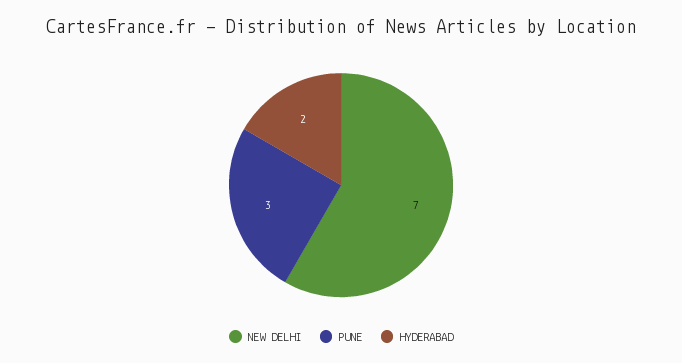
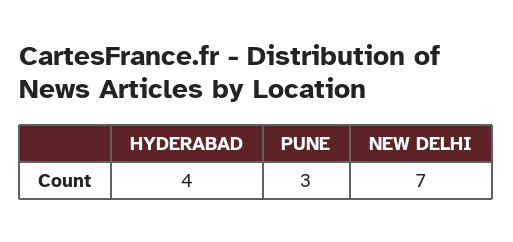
  {
    "NEW DELHI": 7,
    "PUNE": 3,
-   "HYDERABAD": 2
+   "HYDERABAD": 4
  }

